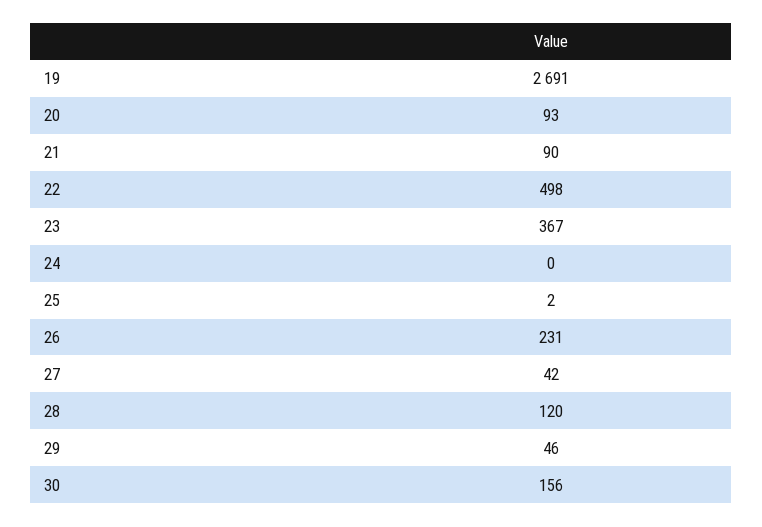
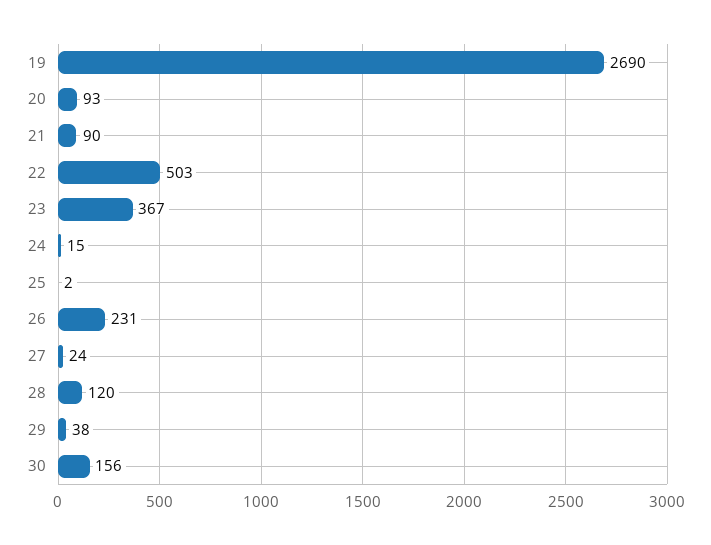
  {
-   "19": 2691,
+   "19": 2690,
    "20": 93,
    "21": 90,
-   "22": 498,
+   "22": 503,
    "23": 367,
-   "24": 0,
+   "24": 15,
    "25": 2,
    "26": 231,
-   "27": 42,
+   "27": 24,
    "28": 120,
-   "29": 46,
+   "29": 38,
    "30": 156
  }

